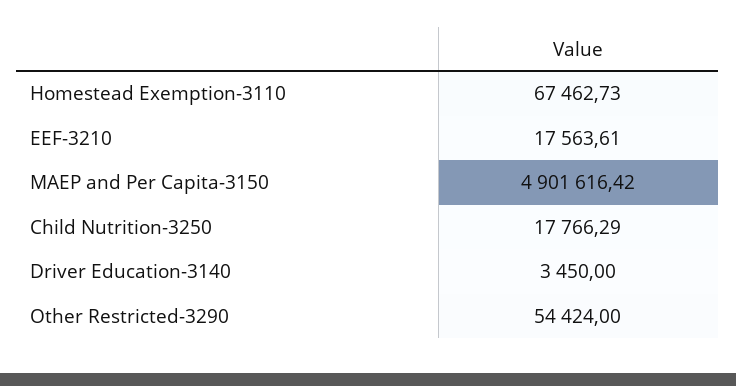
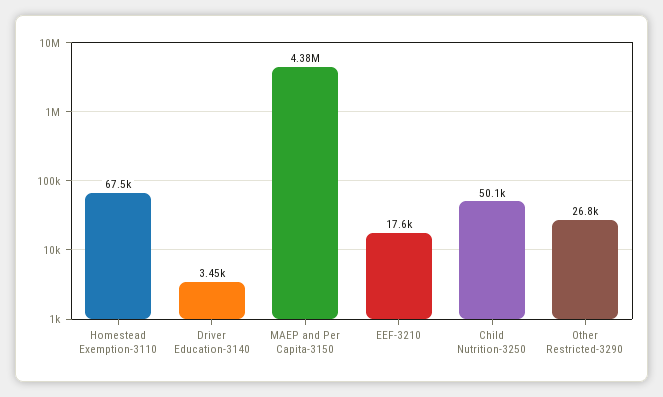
  {
    "Homestead Exemption-3110": 67462.73,
    "EEF-3210": 17563.61,
-   "MAEP and Per Capita-3150": 4901616.42,
+   "MAEP and Per Capita-3150": 4380000,
-   "Child Nutrition-3250": 17766.29,
+   "Child Nutrition-3250": 50100,
    "Driver Education-3140": 3450,
-   "Other Restricted-3290": 54424
+   "Other Restricted-3290": 26800
  }

